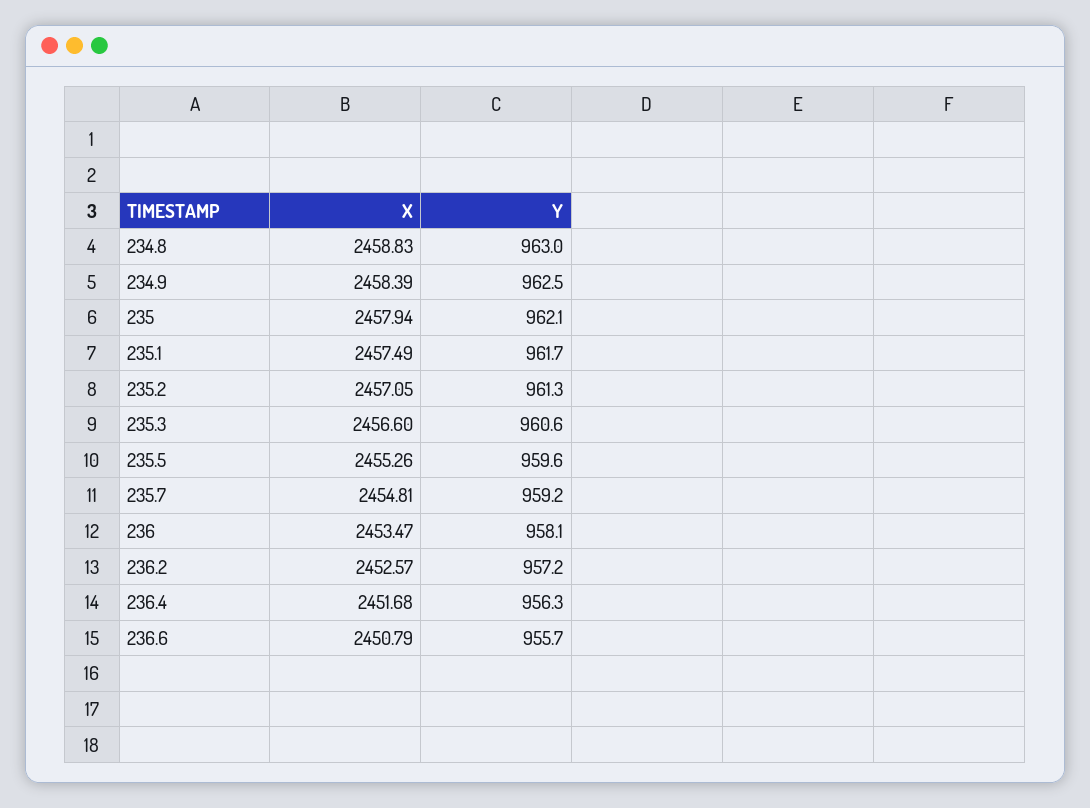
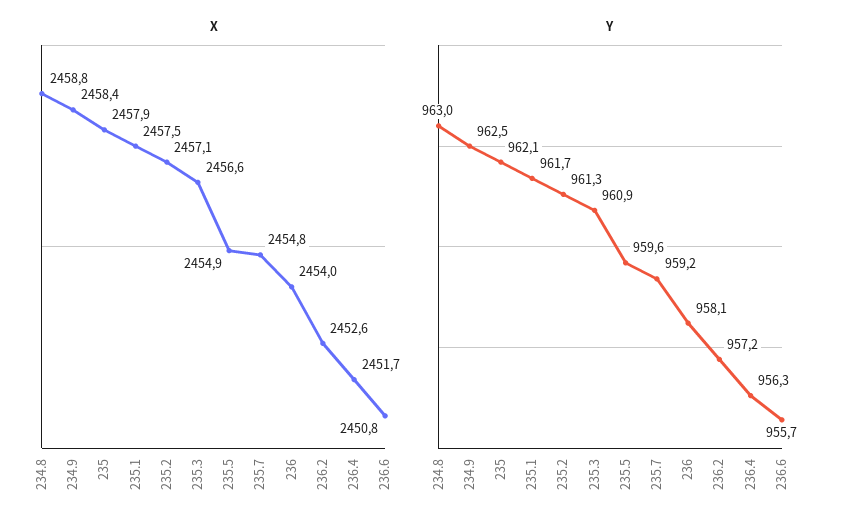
  {
    "X": {
      "234.8": 2458.83,
      "234.9": 2458.39,
      "235": 2457.94,
      "235.1": 2457.49,
      "235.2": 2457.05,
      "235.3": 2456.6,
-     "235.5": 2455.26,
+     "235.5": 2454.9,
      "235.7": 2454.81,
-     "236": 2453.47,
+     "236": 2454,
      "236.2": 2452.57,
      "236.4": 2451.68,
      "236.6": 2450.79
    },
    "Y": {
      "234.8": 963,
      "234.9": 962.5,
      "235": 962.1,
      "235.1": 961.7,
      "235.2": 961.3,
-     "235.3": 960.6,
+     "235.3": 960.9,
      "235.5": 959.6,
      "235.7": 959.2,
      "236": 958.1,
      "236.2": 957.2,
      "236.4": 956.3,
      "236.6": 955.7
    }
  }

